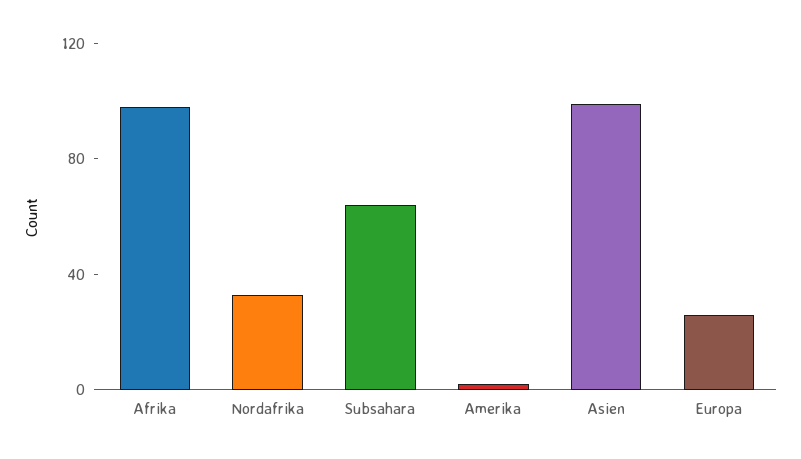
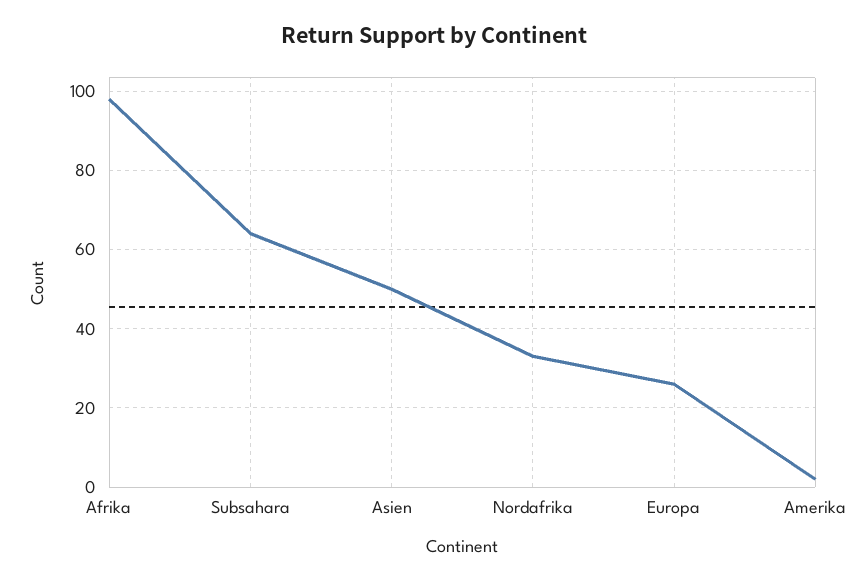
  {
    "Afrika": 100,
    "Nordafrika": 35,
    "Subsahara": 65,
    "Amerika": 0,
-   "Asien": 100,
+   "Asien": 50,
    "Europa": 25
  }

